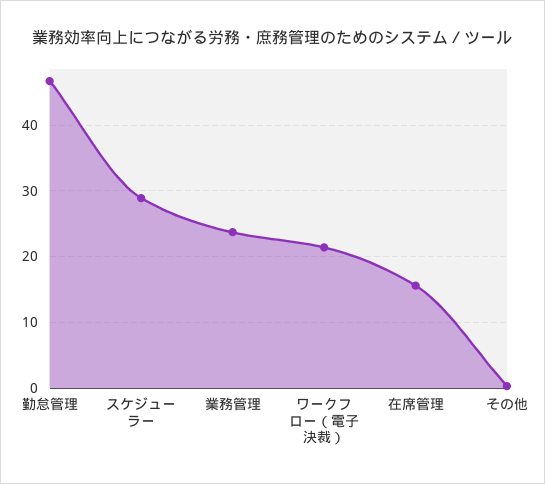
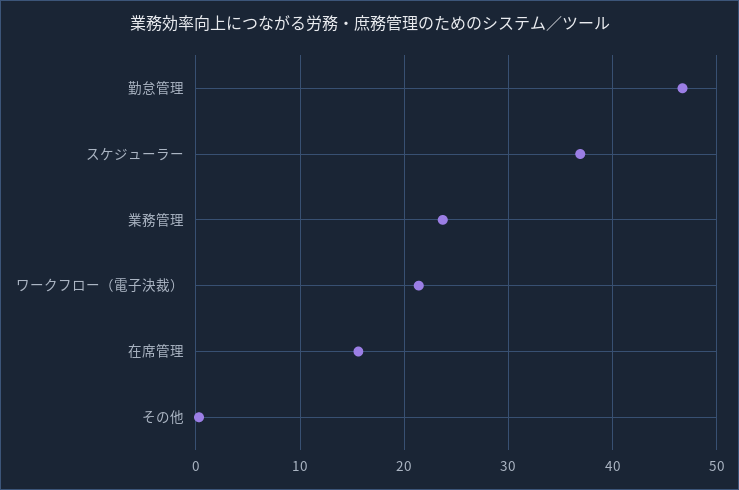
  {
    "勤怠管理": 47,
-   "スケジューラー": 29,
+   "スケジューラー": 37,
    "業務管理": 24,
    "ワークフロー（電子決裁）": 21,
    "在席管理": 16,
    "その他": 0
  }

